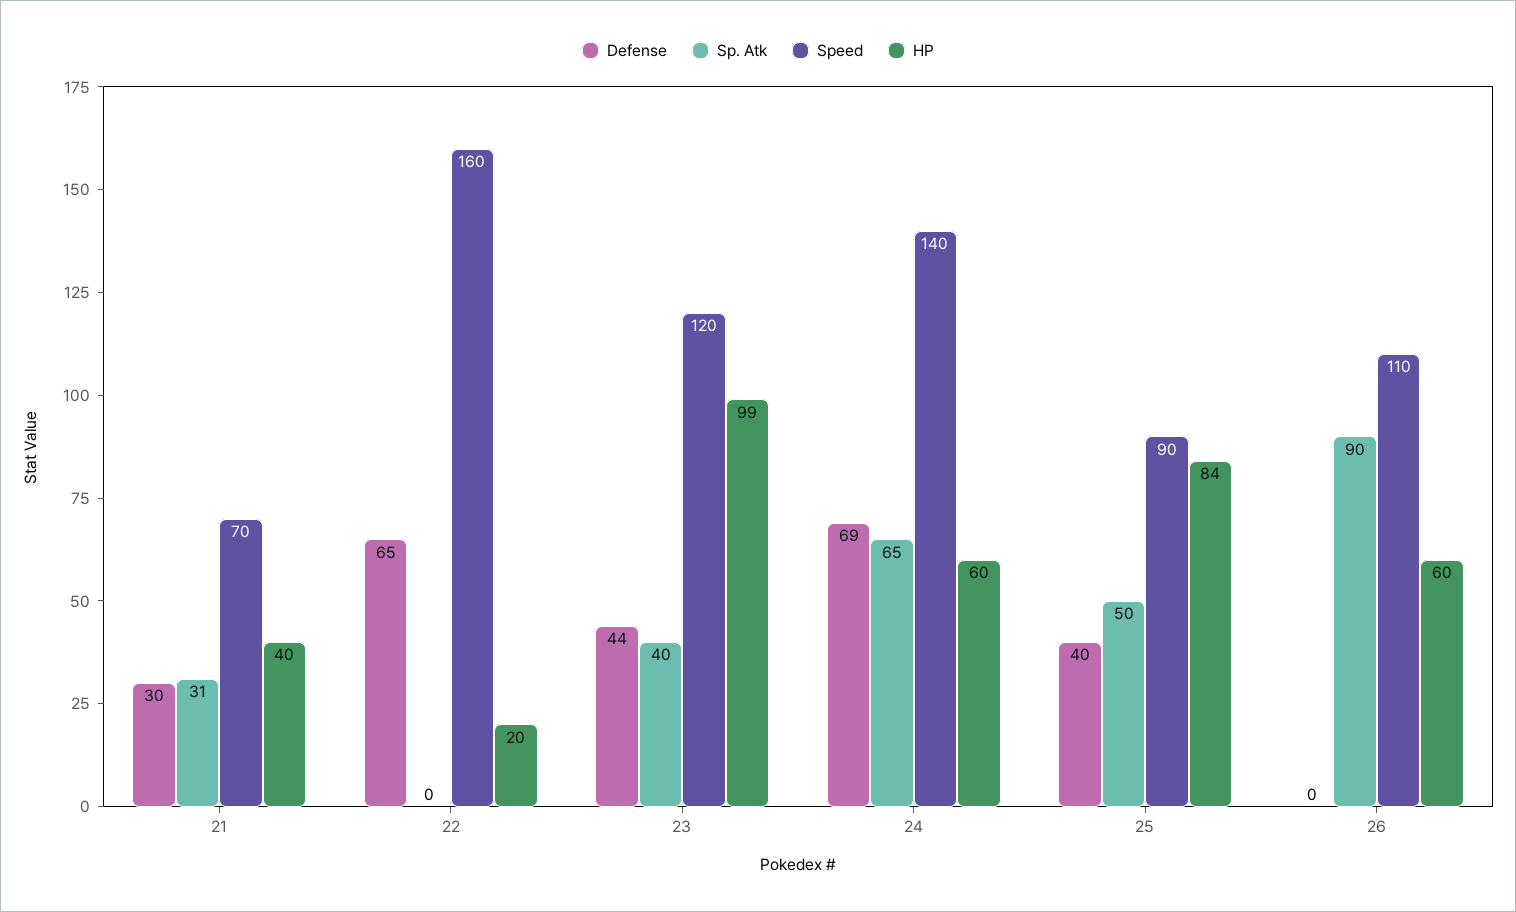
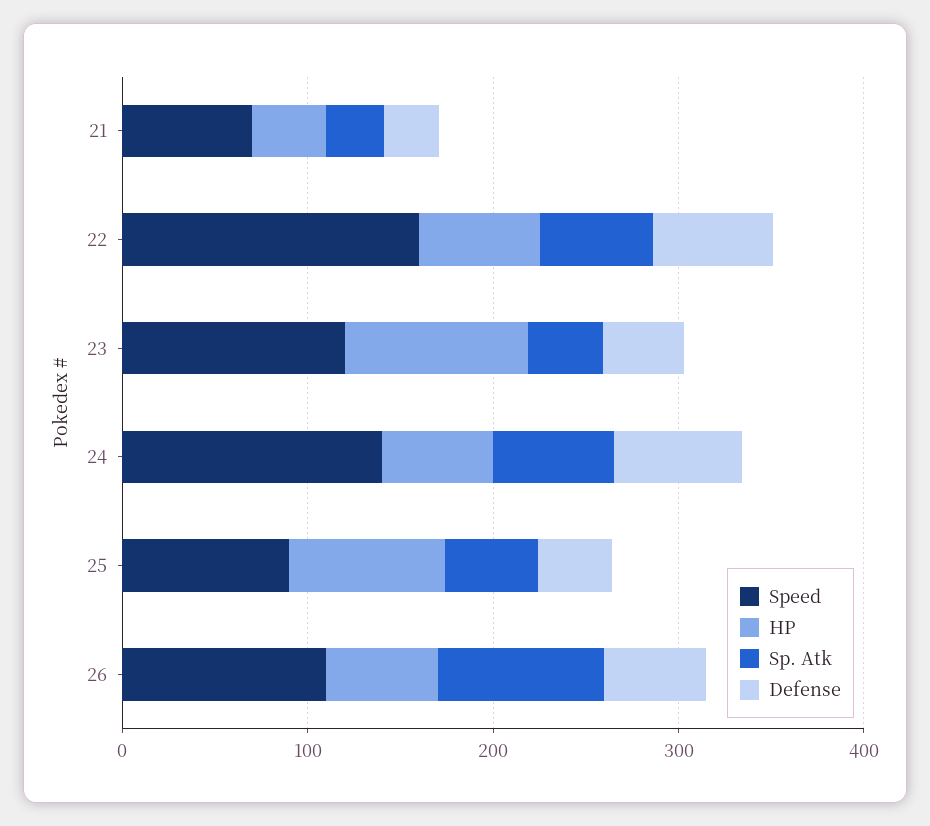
  {
    "Defense": {
      "21": 30,
      "22": 65,
      "23": 44,
      "24": 69,
      "25": 40,
-     "26": 0
+     "26": 60
    },
    "Sp. Atk": {
      "21": 31,
-     "22": 0,
+     "22": 60,
      "23": 40,
      "24": 65,
      "25": 50,
      "26": 90
    },
    "Speed": {
      "21": 70,
      "22": 160,
      "23": 120,
      "24": 140,
      "25": 90,
      "26": 110
    },
    "HP": {
      "21": 40,
-     "22": 20,
+     "22": 60,
      "23": 99,
      "24": 60,
      "25": 84,
      "26": 60
    }
  }

